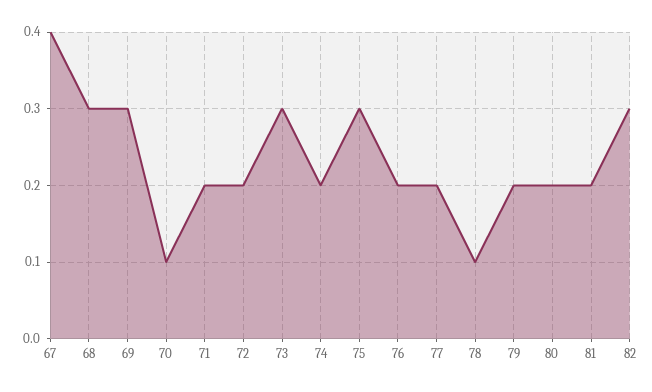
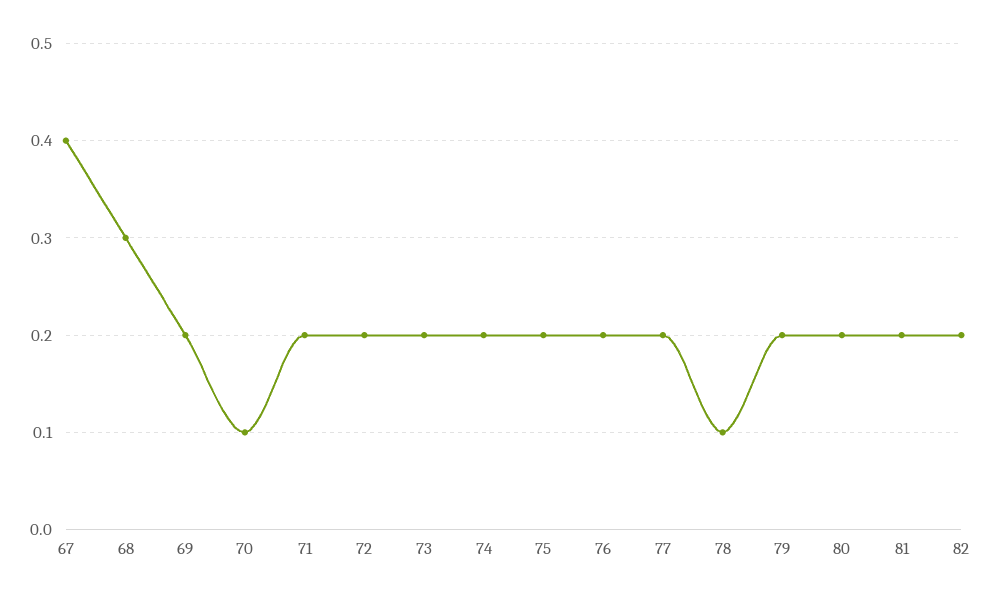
  {
    "67": 0.4,
    "68": 0.3,
-   "69": 0.3,
+   "69": 0.2,
    "70": 0.1,
    "71": 0.2,
    "72": 0.2,
-   "73": 0.3,
+   "73": 0.2,
    "74": 0.2,
-   "75": 0.3,
+   "75": 0.2,
    "76": 0.2,
    "77": 0.2,
    "78": 0.1,
    "79": 0.2,
    "80": 0.2,
    "81": 0.2,
-   "82": 0.3
+   "82": 0.2
  }

